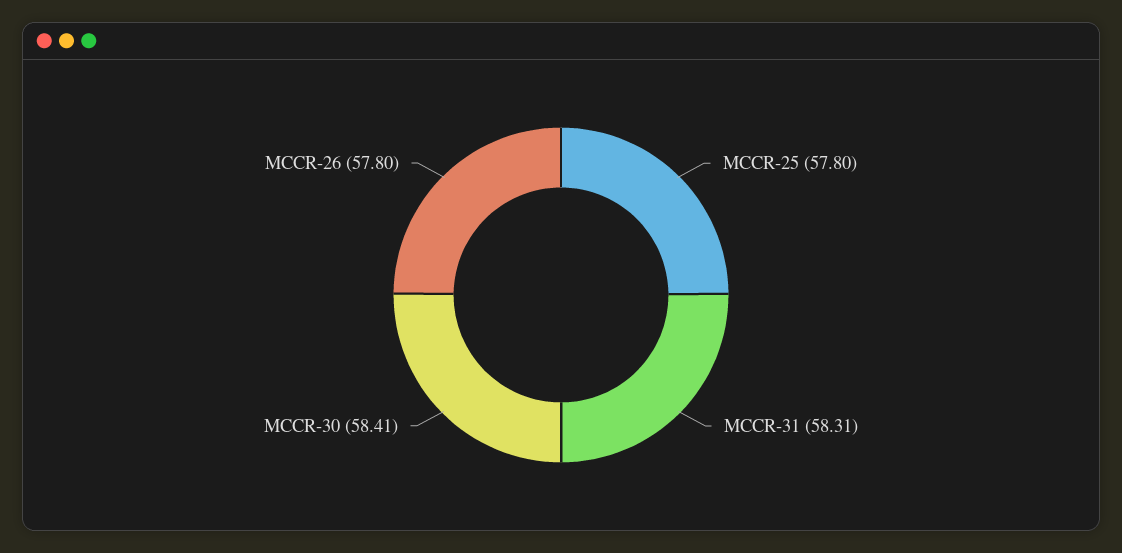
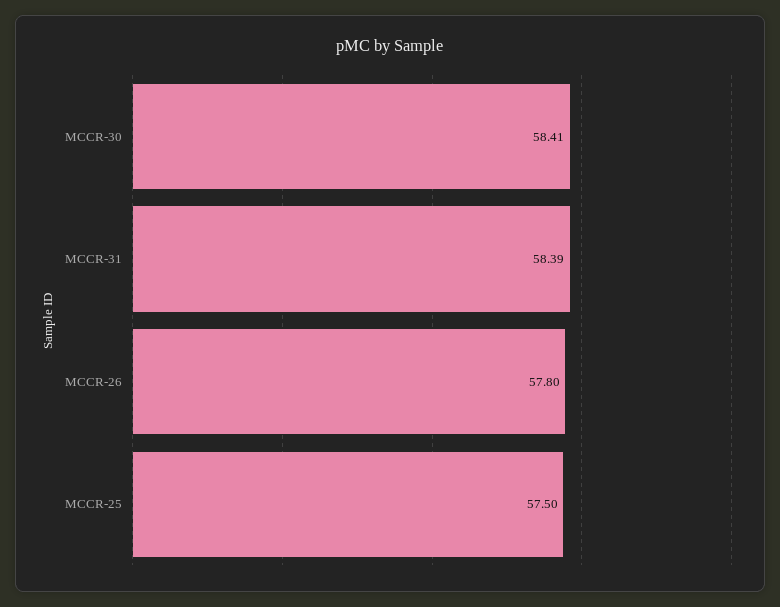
  {
-   "MCCR-25": 57.8,
+   "MCCR-25": 57.5,
-   "MCCR-31": 58.31,
+   "MCCR-31": 58.39,
    "MCCR-30": 58.41,
    "MCCR-26": 57.8
  }

